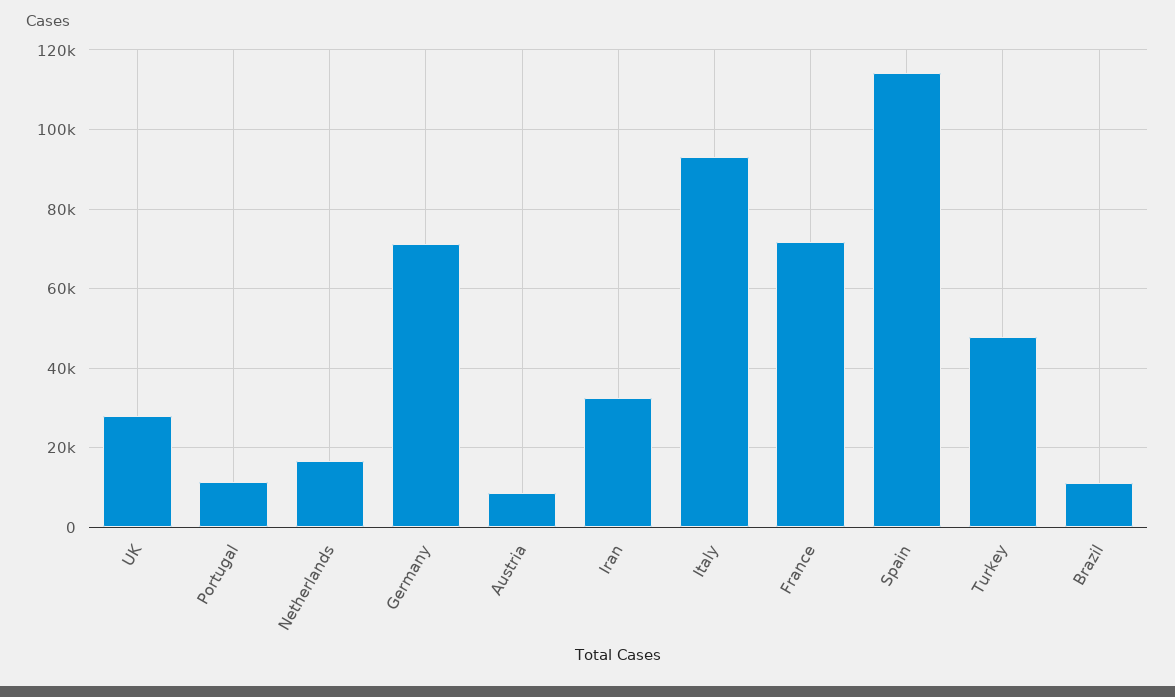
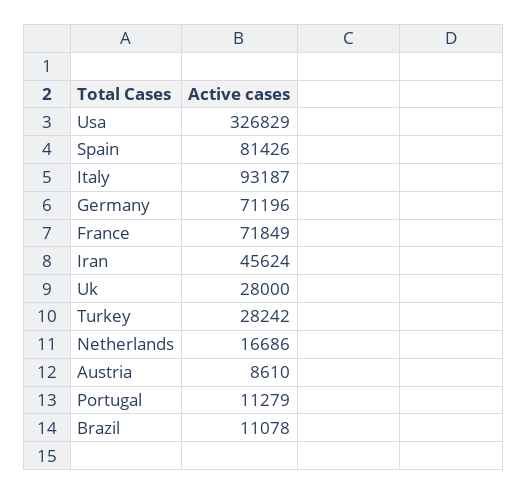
  {
    "UK": 28000,
    "Portugal": 11279,
    "Netherlands": 16686,
    "Germany": 71196,
    "Austria": 8610,
-   "Iran": 32000,
+   "Iran": 45624,
    "Italy": 93187,
    "France": 71849,
-   "Spain": 114000,
+   "Spain": 81426,
-   "Turkey": 48000,
+   "Turkey": 28242,
-   "Brazil": 11078
+   "Brazil": 11078,
+   "Usa": 326829
  }

